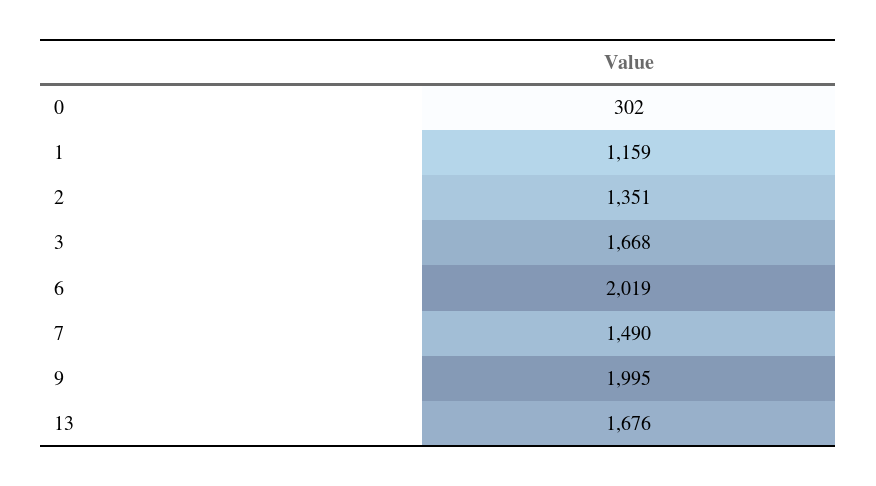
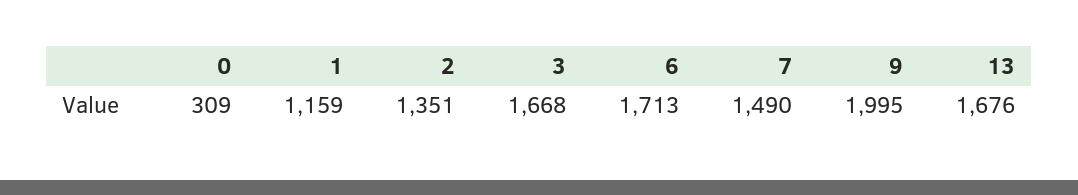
  {
-   "0": 302,
+   "0": 309,
    "1": 1159,
    "2": 1351,
    "3": 1668,
-   "6": 2019,
+   "6": 1713,
    "7": 1490,
    "9": 1995,
    "13": 1676
  }

